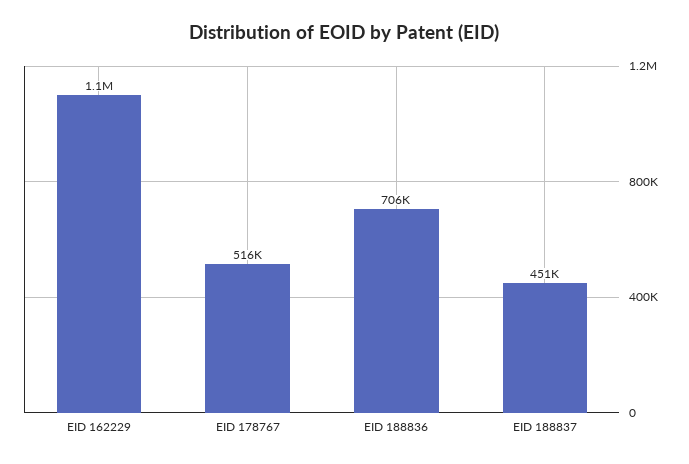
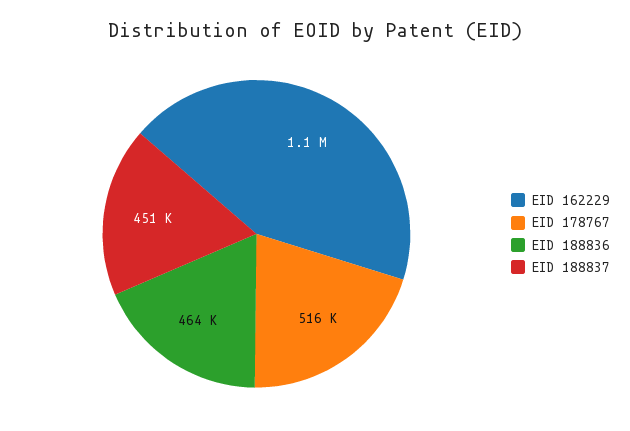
  {
    "EID 162229": 1100000,
    "EID 178767": 516000,
-   "EID 188836": 706000,
+   "EID 188836": 464000,
    "EID 188837": 451000
  }

